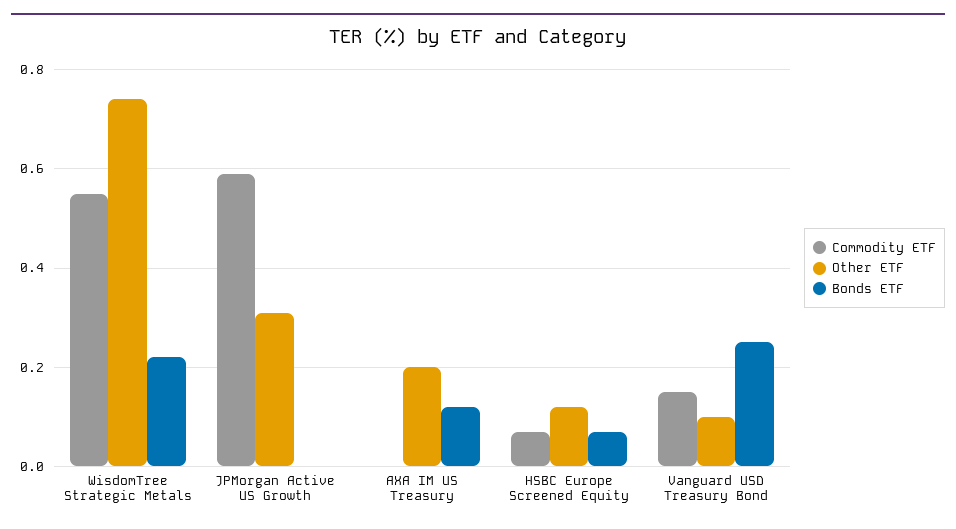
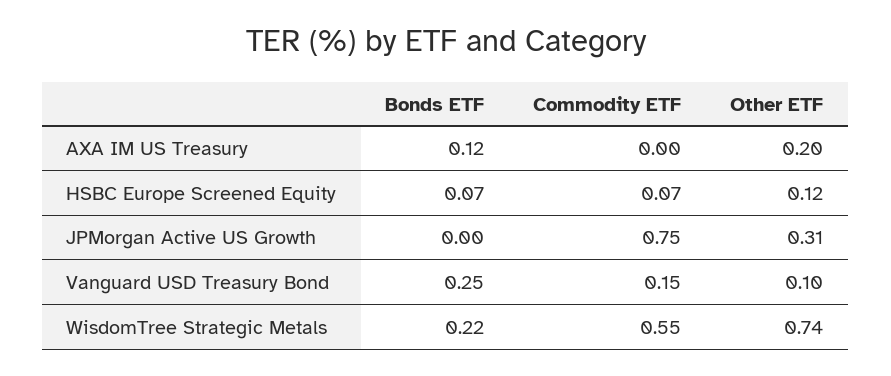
  {
    "Commodity ETF": {
      "WisdomTree Strategic Metals": 0.55,
-     "JPMorgan Active US Growth": 0.6,
+     "JPMorgan Active US Growth": 0.75,
      "AXA IM US Treasury": 0,
      "HSBC Europe Screened Equity": 0.07,
      "Vanguard USD Treasury Bond": 0.15
    },
    "Other ETF": {
      "WisdomTree Strategic Metals": 0.74,
      "JPMorgan Active US Growth": 0.31,
      "AXA IM US Treasury": 0.2,
      "HSBC Europe Screened Equity": 0.12,
      "Vanguard USD Treasury Bond": 0.1
    },
    "Bonds ETF": {
      "WisdomTree Strategic Metals": 0.22,
      "JPMorgan Active US Growth": 0,
      "AXA IM US Treasury": 0.12,
      "HSBC Europe Screened Equity": 0.07,
      "Vanguard USD Treasury Bond": 0.25
    }
  }

